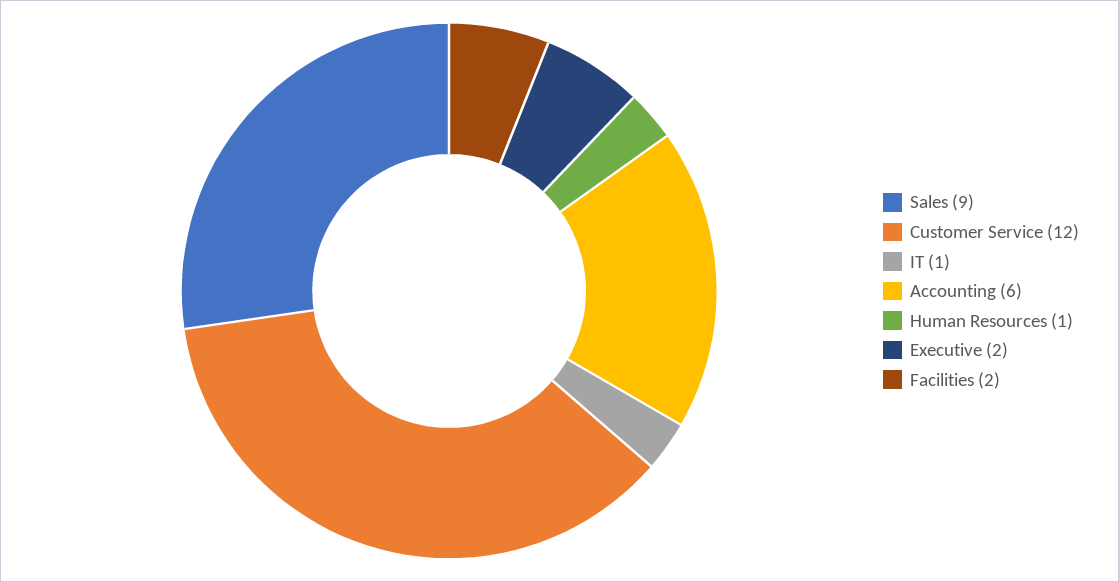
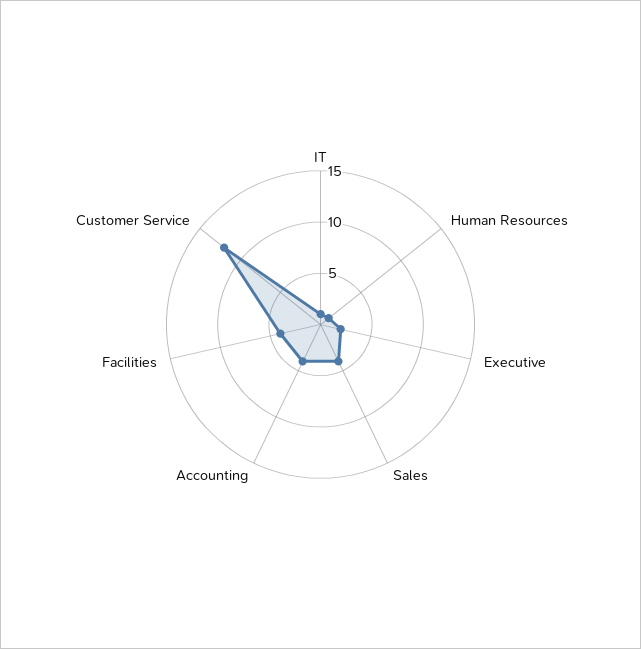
  {
-   "Sales": 9,
+   "Sales": 4,
    "Customer Service": 12,
    "IT": 1,
-   "Accounting": 6,
+   "Accounting": 4,
    "Human Resources": 1,
    "Executive": 2,
-   "Facilities": 2
+   "Facilities": 4
  }

